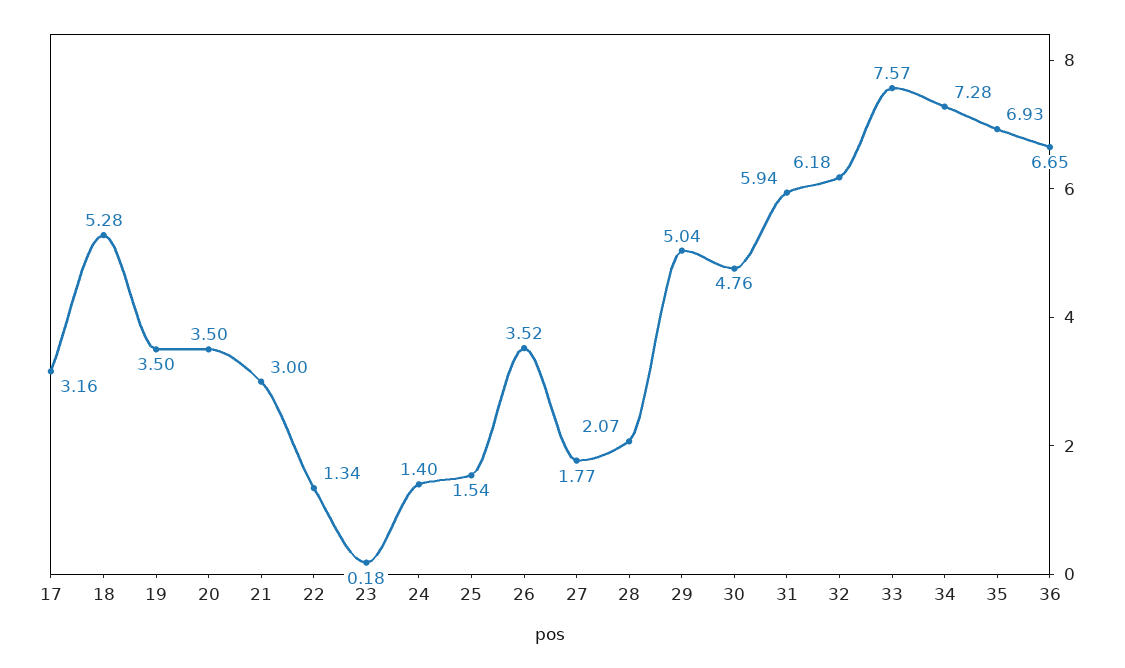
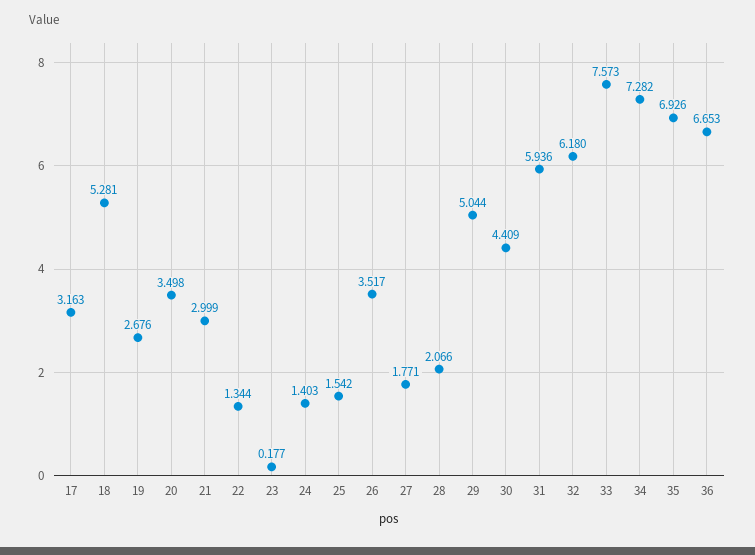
  {
    "17": 3.163,
    "18": 5.281,
-   "19": 3.5,
+   "19": 2.676,
    "20": 3.498,
    "21": 2.999,
    "22": 1.344,
    "23": 0.177,
    "24": 1.403,
    "25": 1.542,
    "26": 3.517,
    "27": 1.771,
    "28": 2.066,
    "29": 5.044,
-   "30": 4.76,
+   "30": 4.409,
    "31": 5.936,
    "32": 6.18,
    "33": 7.573,
    "34": 7.282,
    "35": 6.926,
    "36": 6.653
  }

